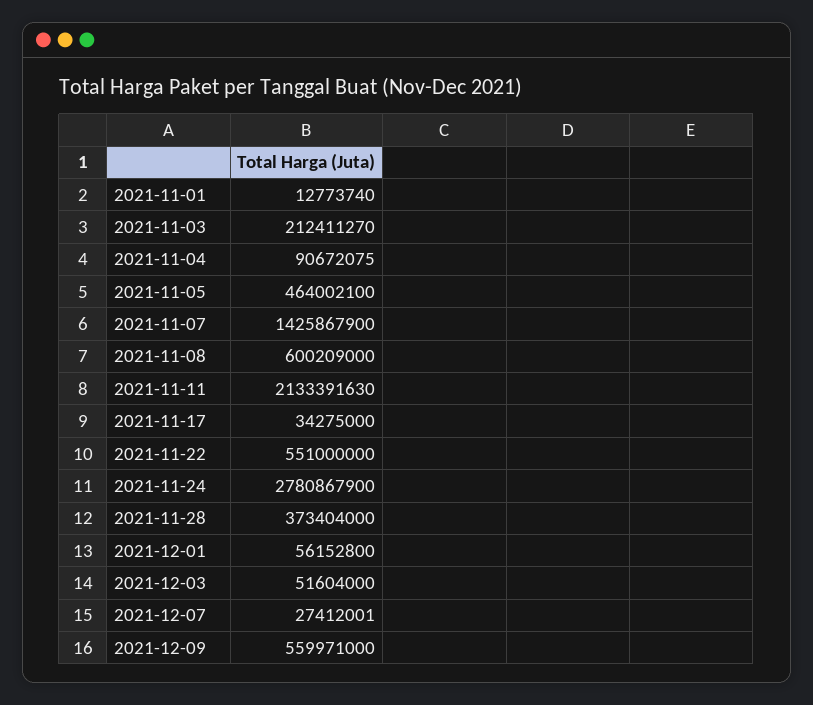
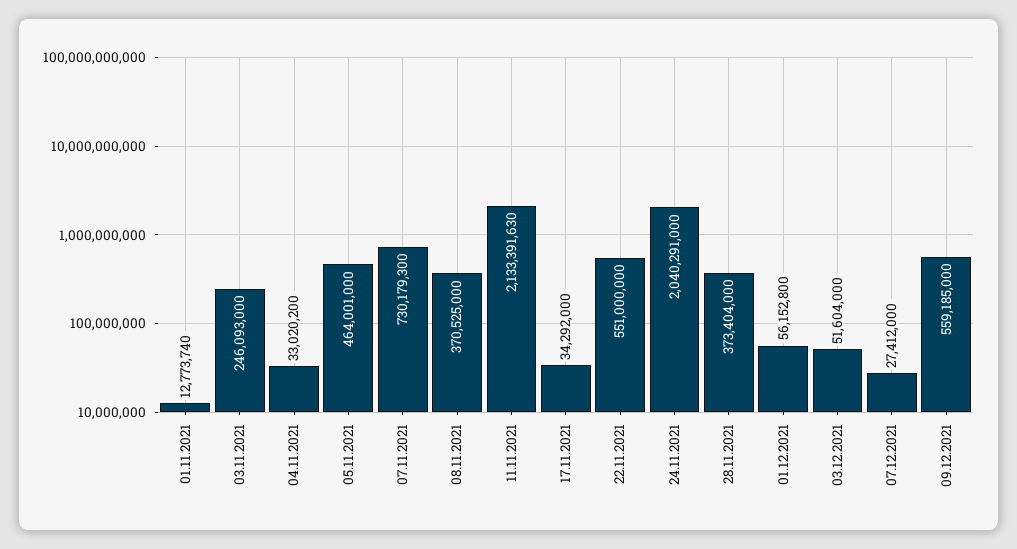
  {
    "2021-11-01": 12773740,
-   "2021-11-03": 212411270,
+   "2021-11-03": 246093000,
-   "2021-11-04": 90672075,
+   "2021-11-04": 33020200,
-   "2021-11-05": 464002100,
+   "2021-11-05": 464001000,
-   "2021-11-07": 1425867900,
+   "2021-11-07": 730179300,
-   "2021-11-08": 600209000,
+   "2021-11-08": 370525000,
    "2021-11-11": 2133391630,
-   "2021-11-17": 34275000,
+   "2021-11-17": 34292000,
    "2021-11-22": 551000000,
-   "2021-11-24": 2780867900,
+   "2021-11-24": 2040291000,
    "2021-11-28": 373404000,
    "2021-12-01": 56152800,
    "2021-12-03": 51604000,
-   "2021-12-07": 27412001,
+   "2021-12-07": 27412000,
-   "2021-12-09": 559971000
+   "2021-12-09": 559185000
  }

